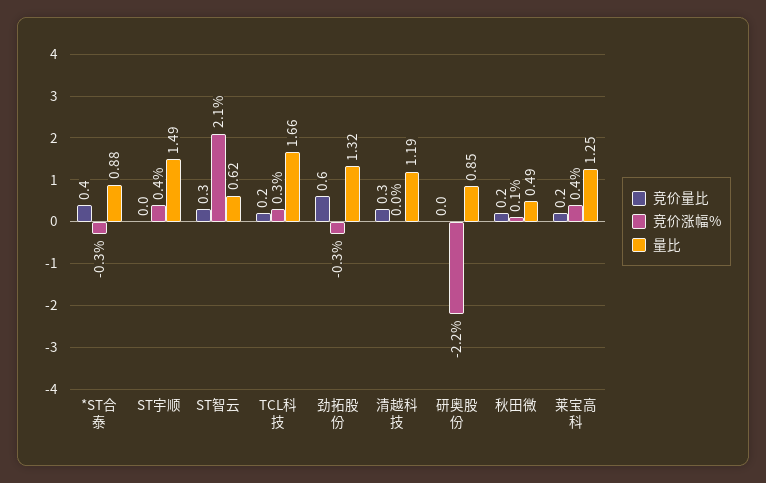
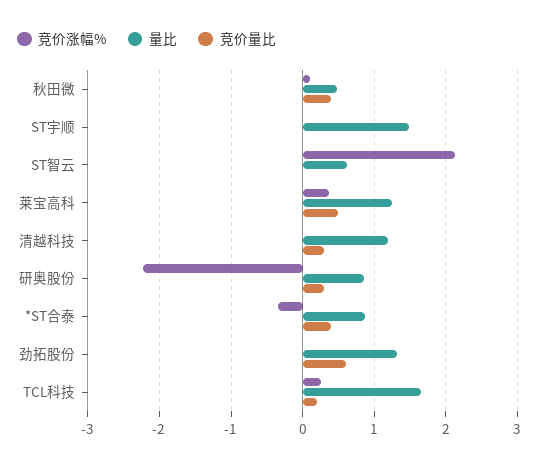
  {
    "竞价量比": {
      "*ST合泰": 0.4,
      "ST宇顺": 0,
-     "ST智云": 0.3,
+     "ST智云": 0,
      "TCL科技": 0.2,
      "劲拓股份": 0.6,
      "清越科技": 0.3,
-     "研奥股份": 0,
+     "研奥股份": 0.3,
-     "秋田微": 0.2,
+     "秋田微": 0.4,
-     "莱宝高科": 0.2
+     "莱宝高科": 0.5
    },
    "竞价涨幅%": {
      "*ST合泰": -0.3,
-     "ST宇顺": 0.4,
+     "ST宇顺": 0,
      "ST智云": 2.1,
      "TCL科技": 0.3,
-     "劲拓股份": -0.3,
+     "劲拓股份": 0,
      "清越科技": 0,
      "研奥股份": -2.2,
      "秋田微": 0.1,
      "莱宝高科": 0.4
    },
    "量比": {
      "*ST合泰": 0.88,
      "ST宇顺": 1.49,
      "ST智云": 0.62,
      "TCL科技": 1.66,
      "劲拓股份": 1.32,
      "清越科技": 1.19,
      "研奥股份": 0.85,
      "秋田微": 0.49,
      "莱宝高科": 1.25
    }
  }

